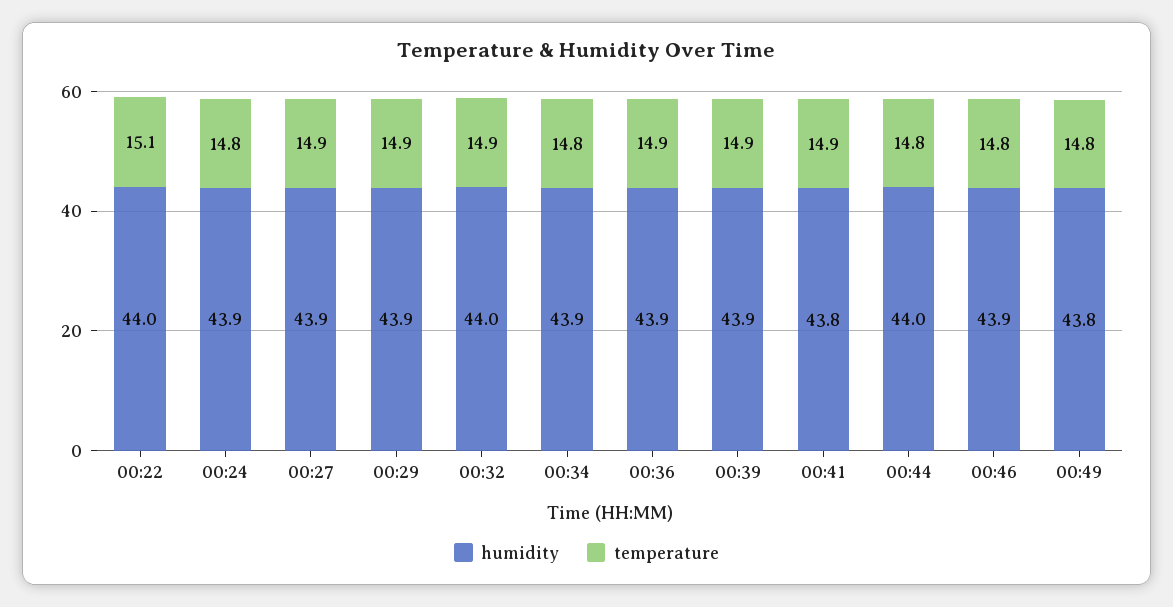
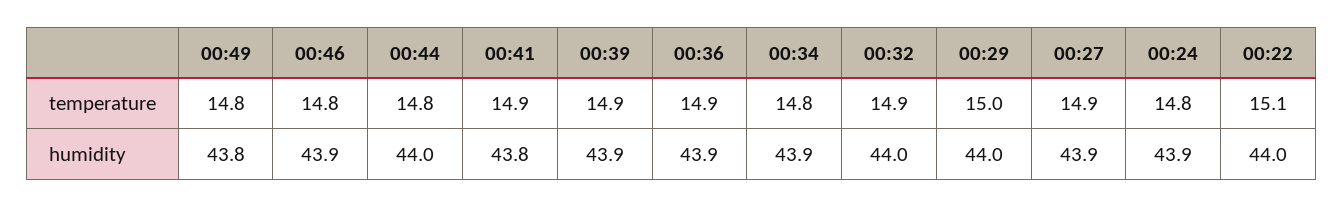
  {
    "humidity": {
      "00:22": 44,
      "00:24": 43.9,
      "00:27": 43.9,
-     "00:29": 43.9,
+     "00:29": 44,
      "00:32": 44,
      "00:34": 43.9,
      "00:36": 43.9,
      "00:39": 43.9,
      "00:41": 43.8,
      "00:44": 44,
      "00:46": 43.9,
      "00:49": 43.8
    },
    "temperature": {
      "00:22": 15.1,
      "00:24": 14.8,
      "00:27": 14.9,
-     "00:29": 14.9,
+     "00:29": 15,
      "00:32": 14.9,
      "00:34": 14.8,
      "00:36": 14.9,
      "00:39": 14.9,
      "00:41": 14.9,
      "00:44": 14.8,
      "00:46": 14.8,
      "00:49": 14.8
    }
  }

